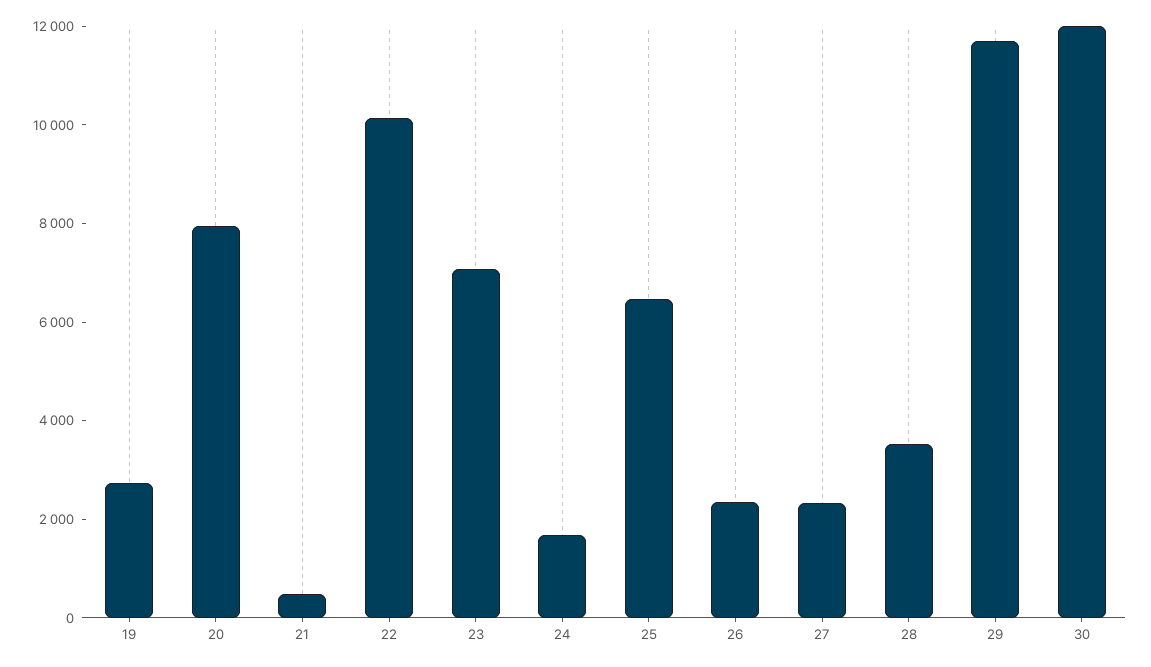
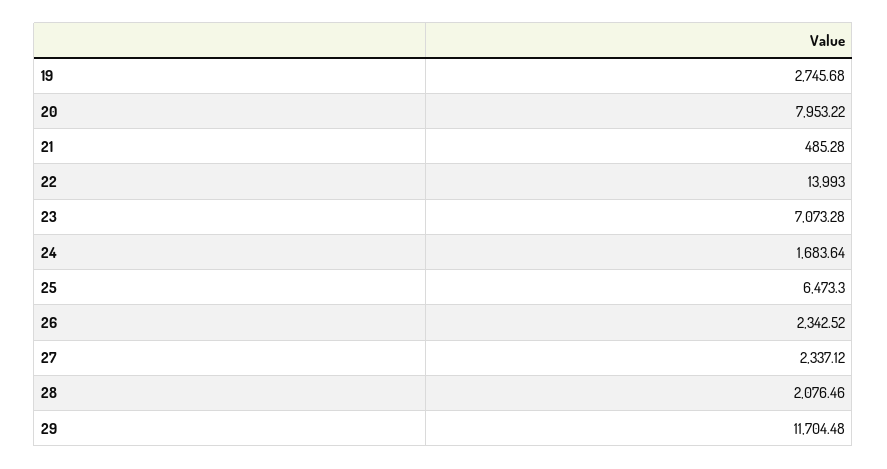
  {
    "19": 2745.68,
    "20": 7953.22,
    "21": 485.28,
-   "22": 10000,
+   "22": 13993,
    "23": 7073.28,
    "24": 1683.64,
    "25": 6473.3,
    "26": 2342.52,
    "27": 2337.12,
-   "28": 3500,
+   "28": 2076.46,
-   "29": 11704.48,
+   "29": 11704.48
-   "30": 12000
  }

